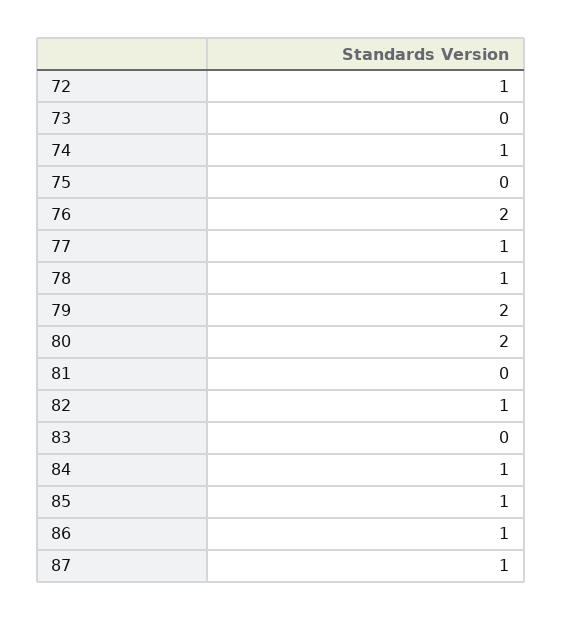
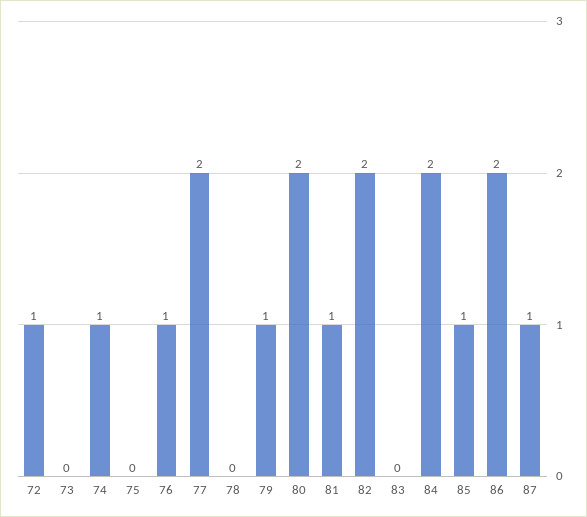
  {
    "72": 1,
    "73": 0,
    "74": 1,
    "75": 0,
-   "76": 2,
+   "76": 1,
-   "77": 1,
+   "77": 2,
-   "78": 1,
+   "78": 0,
-   "79": 2,
+   "79": 1,
    "80": 2,
-   "81": 0,
+   "81": 1,
-   "82": 1,
+   "82": 2,
    "83": 0,
-   "84": 1,
+   "84": 2,
    "85": 1,
-   "86": 1,
+   "86": 2,
    "87": 1
  }

